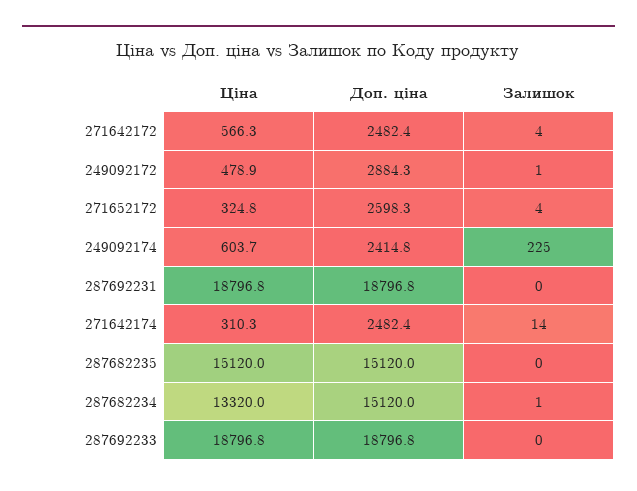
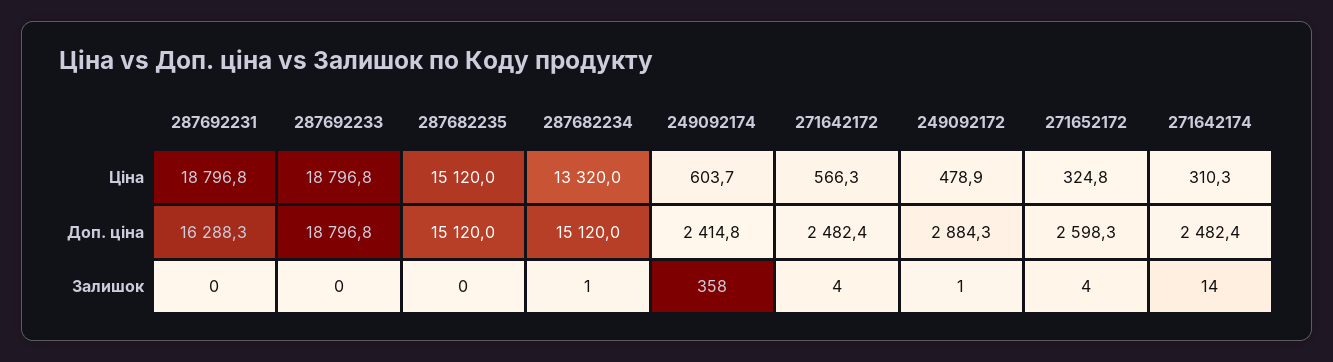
  {
    "Ціна": {
      "271642172": 566.3,
      "249092172": 478.9,
      "271652172": 324.8,
      "249092174": 603.7,
      "287692231": 18796.8,
      "271642174": 310.3,
      "287682235": 15120,
      "287682234": 13320,
      "287692233": 18796.8
    },
    "Доп. ціна": {
      "271642172": 2482.4,
      "249092172": 2884.3,
      "271652172": 2598.3,
      "249092174": 2414.8,
-     "287692231": 18796.8,
+     "287692231": 16288.3,
      "271642174": 2482.4,
      "287682235": 15120,
      "287682234": 15120,
      "287692233": 18796.8
    },
    "Залишок": {
      "271642172": 4,
      "249092172": 1,
      "271652172": 4,
-     "249092174": 225,
+     "249092174": 358,
      "287692231": 0,
      "271642174": 14,
      "287682235": 0,
      "287682234": 1,
      "287692233": 0
    }
  }

